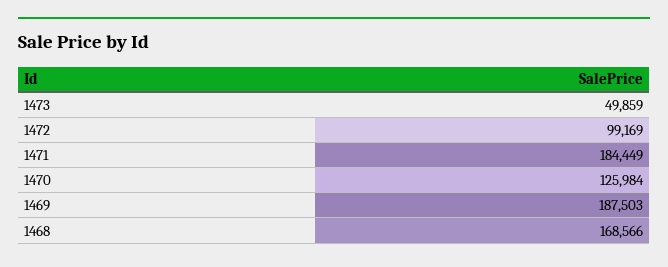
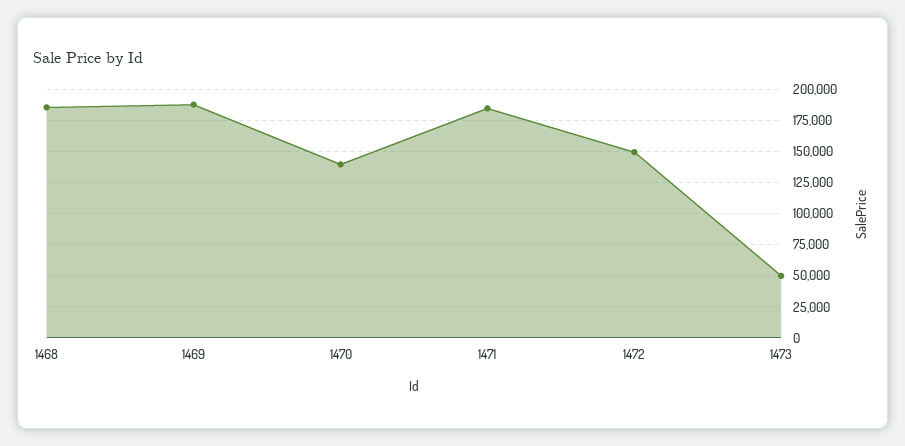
  {
    "1473": 49859,
-   "1472": 99169,
+   "1472": 150000,
    "1471": 184449,
-   "1470": 125984,
+   "1470": 140000,
    "1469": 187503,
-   "1468": 168566
+   "1468": 185000
  }

